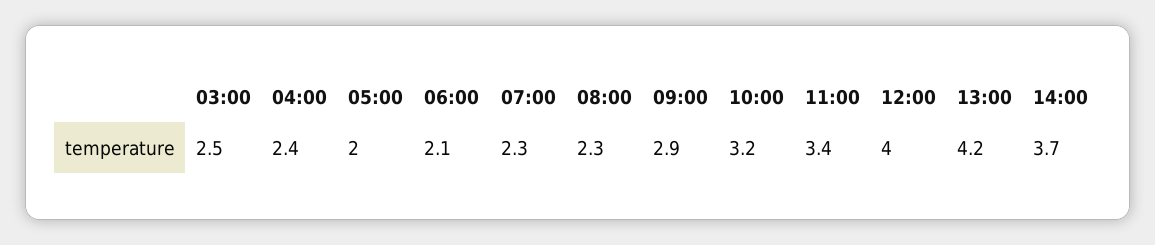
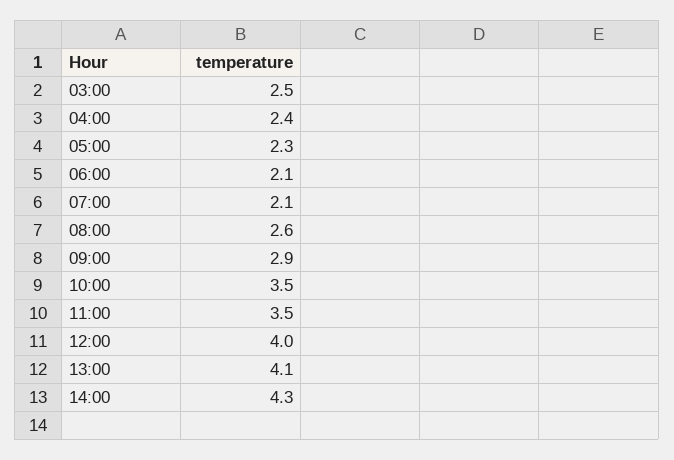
  {
    "03:00": 2.5,
    "04:00": 2.4,
-   "05:00": 2,
+   "05:00": 2.3,
    "06:00": 2.1,
-   "07:00": 2.3,
+   "07:00": 2.1,
-   "08:00": 2.3,
+   "08:00": 2.6,
    "09:00": 2.9,
-   "10:00": 3.2,
+   "10:00": 3.5,
-   "11:00": 3.4,
+   "11:00": 3.5,
    "12:00": 4,
-   "13:00": 4.2,
+   "13:00": 4.1,
-   "14:00": 3.7
+   "14:00": 4.3
  }

